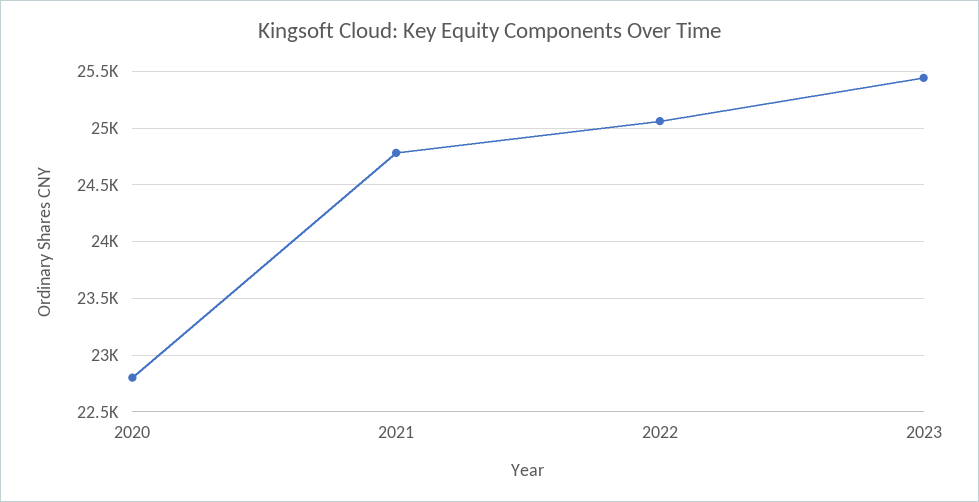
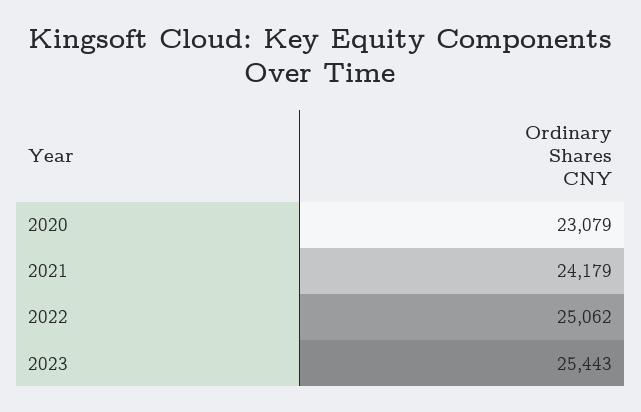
  {
-   "2020": 22800,
+   "2020": 23079,
-   "2021": 24800,
+   "2021": 24179,
    "2022": 25062,
    "2023": 25443
  }

